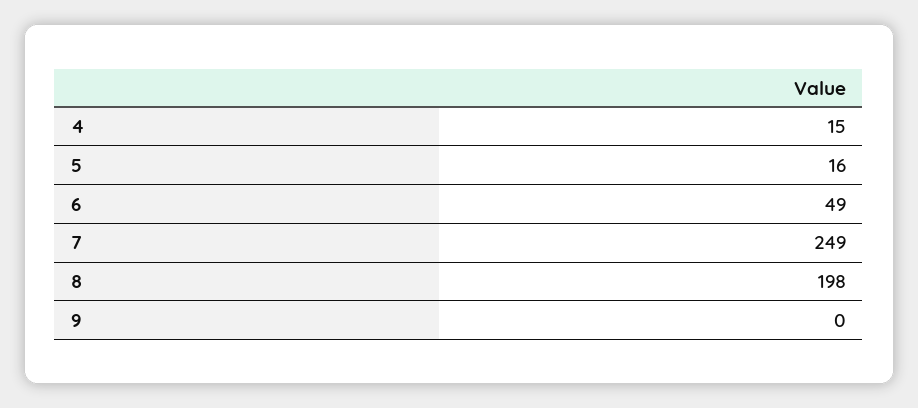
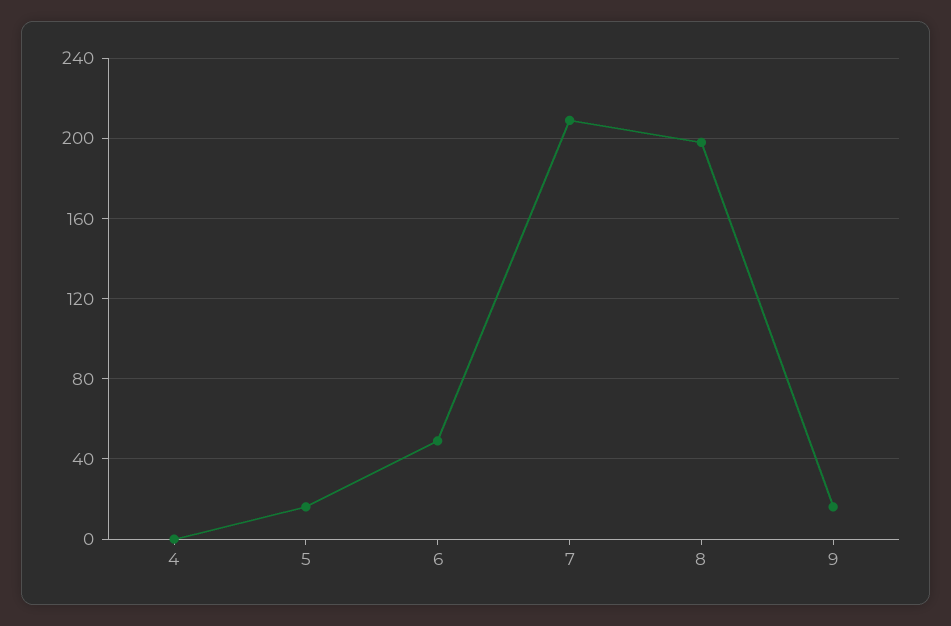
  {
-   "4": 15,
+   "4": 0,
    "5": 16,
    "6": 49,
-   "7": 249,
+   "7": 210,
    "8": 198,
-   "9": 0
+   "9": 15
  }

